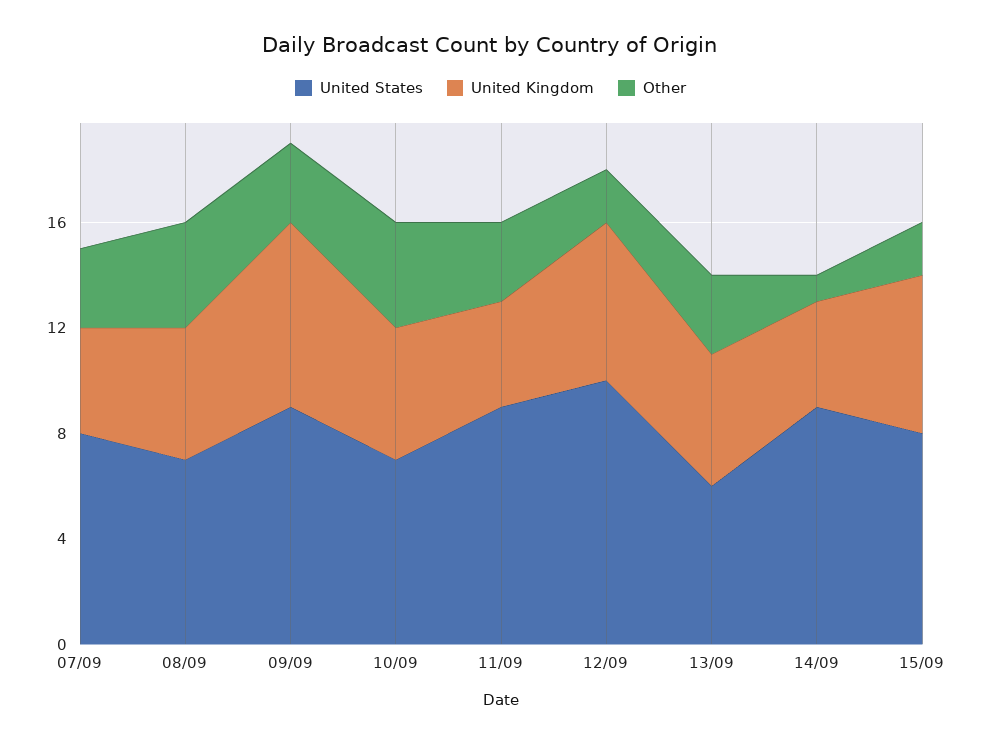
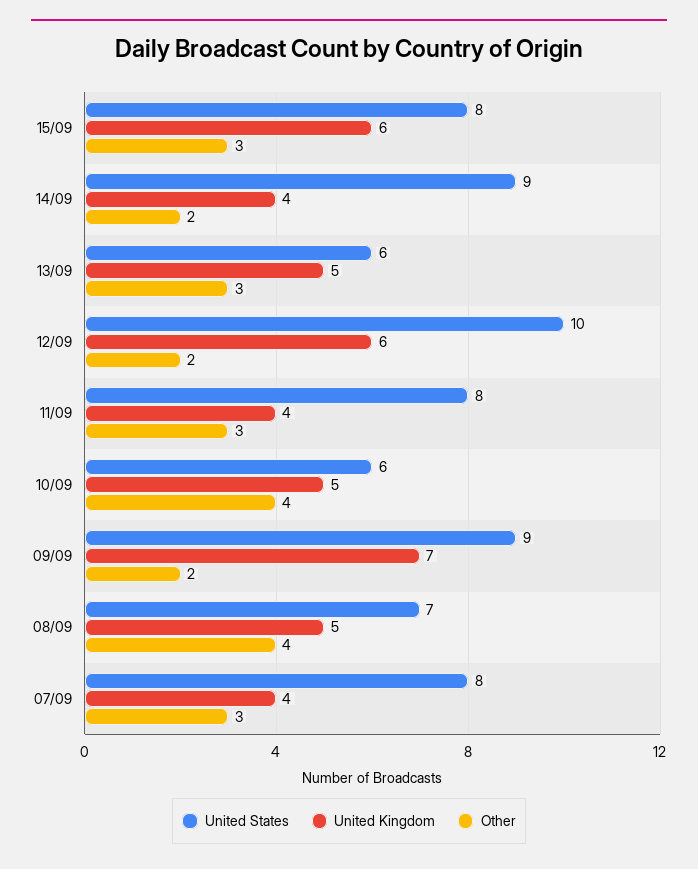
  {
    "United States": {
      "07/09": 8,
      "08/09": 7,
      "09/09": 9,
-     "10/09": 7,
+     "10/09": 6,
-     "11/09": 9,
+     "11/09": 8,
      "12/09": 10,
      "13/09": 6,
      "14/09": 9,
      "15/09": 8
    },
    "United Kingdom": {
      "07/09": 4,
      "08/09": 5,
      "09/09": 7,
      "10/09": 5,
      "11/09": 4,
      "12/09": 6,
      "13/09": 5,
      "14/09": 4,
      "15/09": 6
    },
    "Other": {
      "07/09": 3,
      "08/09": 4,
-     "09/09": 3,
+     "09/09": 2,
      "10/09": 4,
      "11/09": 3,
      "12/09": 2,
      "13/09": 3,
-     "14/09": 1,
+     "14/09": 2,
-     "15/09": 2
+     "15/09": 3
    }
  }

